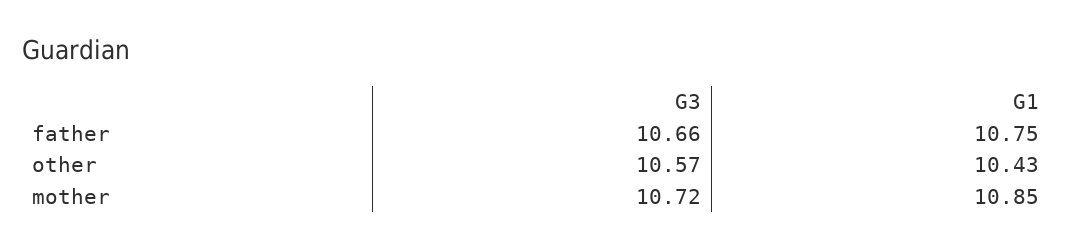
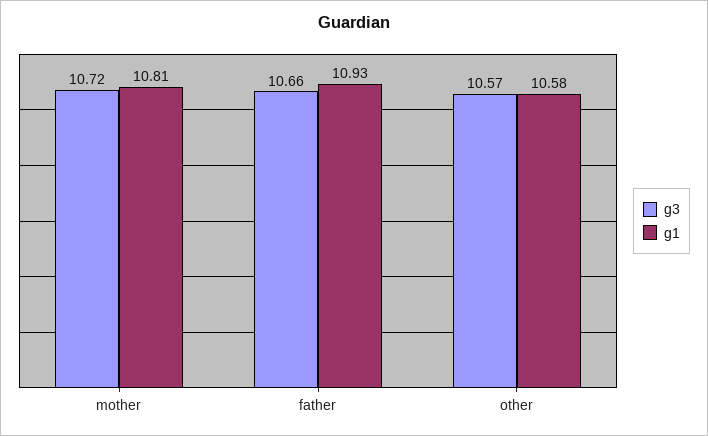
  {
    "G3": {
      "father": 10.66,
      "other": 10.57,
      "mother": 10.72
    },
    "G1": {
-     "father": 10.75,
+     "father": 10.93,
-     "other": 10.43,
+     "other": 10.58,
-     "mother": 10.85
+     "mother": 10.81
    }
  }

